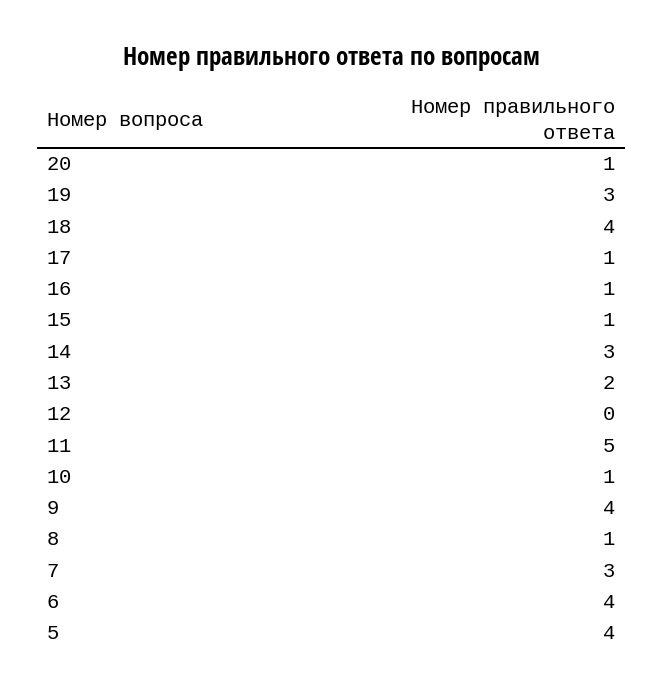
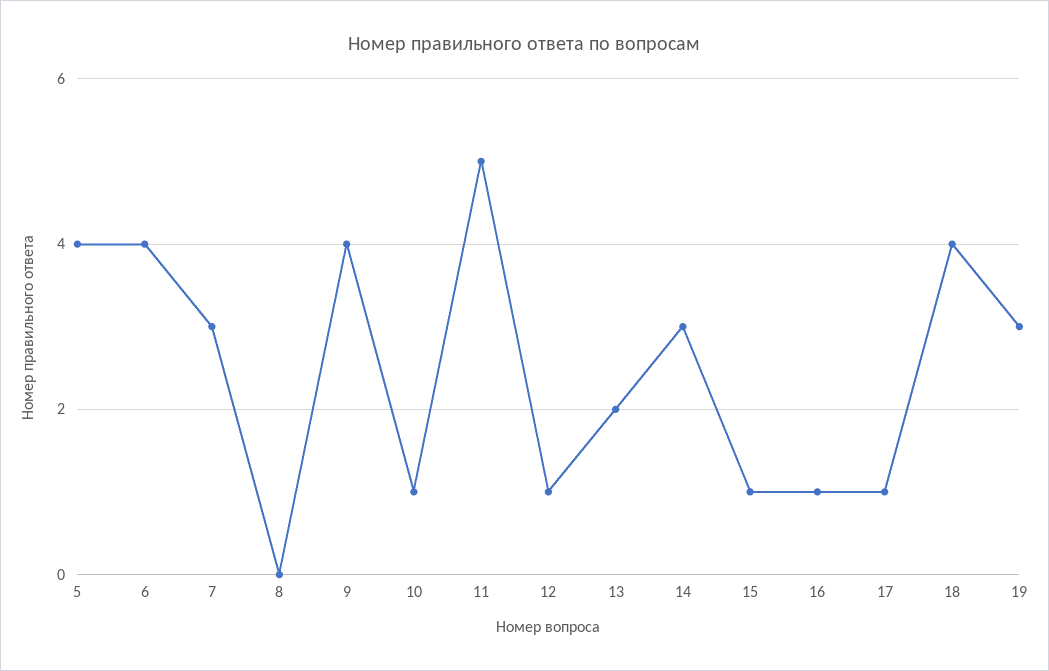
  {
-   "20": 1,
    "19": 3,
    "18": 4,
    "17": 1,
    "16": 1,
    "15": 1,
    "14": 3,
    "13": 2,
-   "12": 0,
+   "12": 1,
    "11": 5,
    "10": 1,
    "9": 4,
-   "8": 1,
+   "8": 0,
    "7": 3,
    "6": 4,
    "5": 4
  }

